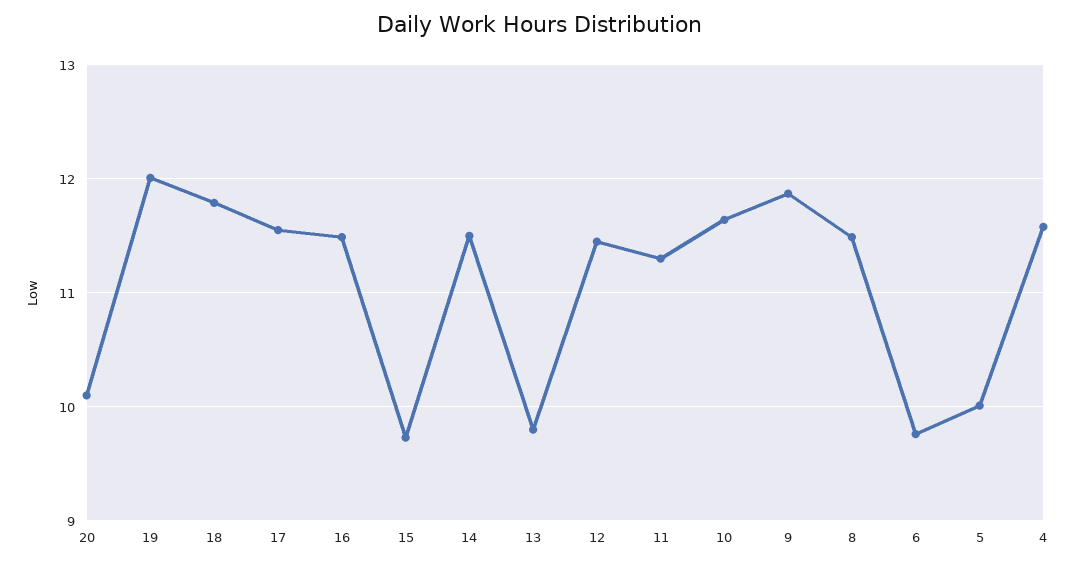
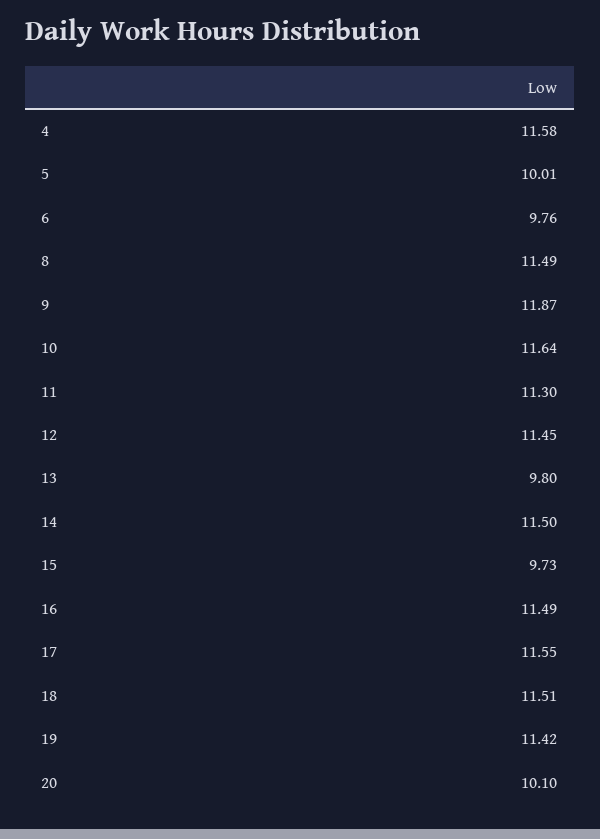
  {
    "20": 10.1,
-   "19": 12,
+   "19": 11.42,
-   "18": 11.8,
+   "18": 11.51,
    "17": 11.55,
    "16": 11.49,
    "15": 9.73,
    "14": 11.5,
    "13": 9.8,
    "12": 11.45,
    "11": 11.3,
    "10": 11.64,
    "9": 11.87,
    "8": 11.49,
    "6": 9.76,
    "5": 10.01,
    "4": 11.58
  }

